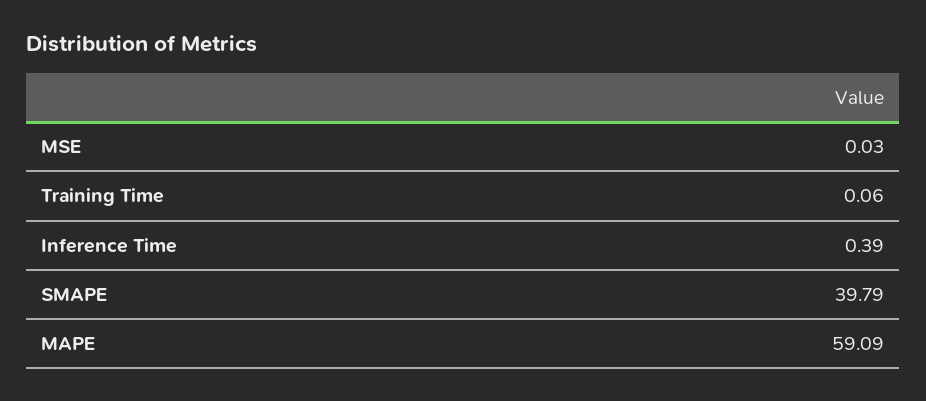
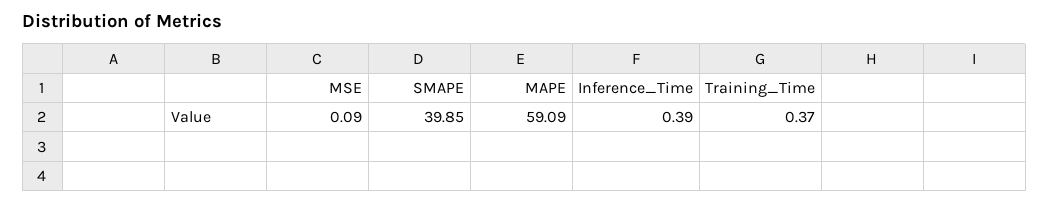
  {
-   "MSE": 0.03,
+   "MSE": 0.09,
-   "Training Time": 0.06,
+   "Training Time": 0.37,
    "Inference Time": 0.39,
-   "SMAPE": 39.79,
+   "SMAPE": 39.85,
    "MAPE": 59.09
  }

